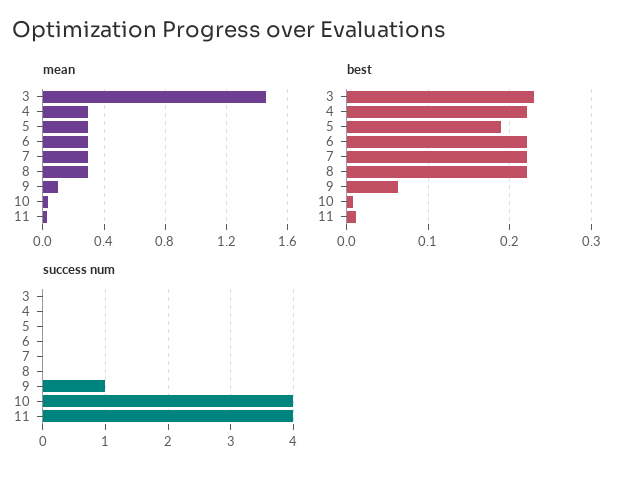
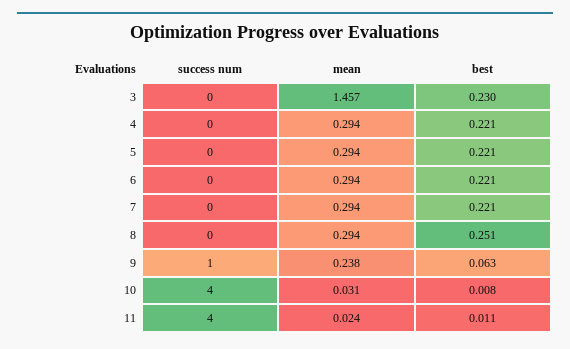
  {
    "mean": {
      "3": 1.457,
      "4": 0.294,
      "5": 0.294,
      "6": 0.294,
      "7": 0.294,
      "8": 0.294,
-     "9": 0.1,
+     "9": 0.238,
      "10": 0.031,
      "11": 0.024
    },
    "best": {
      "3": 0.23,
      "4": 0.221,
-     "5": 0.19,
+     "5": 0.221,
      "6": 0.221,
      "7": 0.221,
-     "8": 0.22,
+     "8": 0.251,
      "9": 0.063,
      "10": 0.008,
      "11": 0.011
    },
    "success num": {
      "3": 0,
      "4": 0,
      "5": 0,
      "6": 0,
      "7": 0,
      "8": 0,
      "9": 1,
      "10": 4,
      "11": 4
    }
  }

